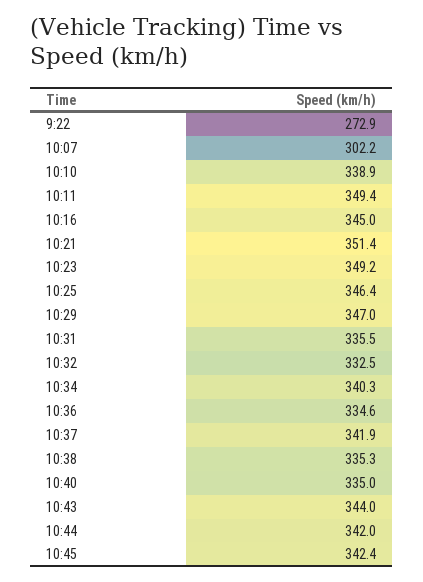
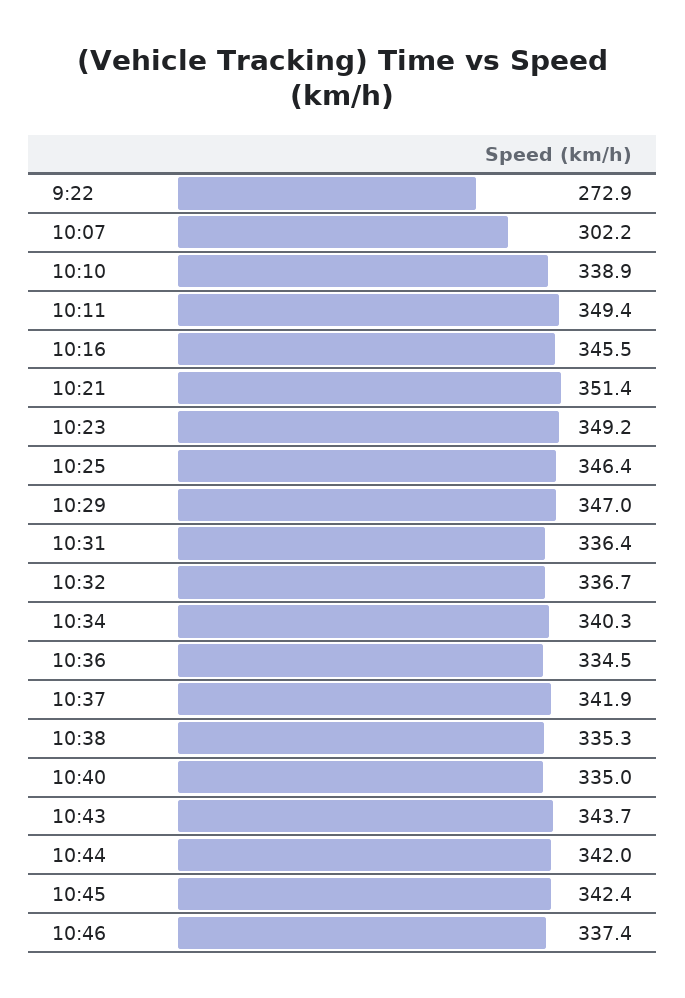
  {
    "9:22": 272.9,
    "10:07": 302.2,
    "10:10": 338.9,
    "10:11": 349.4,
-   "10:16": 345,
+   "10:16": 345.5,
    "10:21": 351.4,
    "10:23": 349.2,
    "10:25": 346.4,
    "10:29": 347,
-   "10:31": 335.5,
+   "10:31": 336.4,
-   "10:32": 332.5,
+   "10:32": 336.7,
    "10:34": 340.3,
-   "10:36": 334.6,
+   "10:36": 334.5,
    "10:37": 341.9,
    "10:38": 335.3,
    "10:40": 335,
-   "10:43": 344,
+   "10:43": 343.7,
    "10:44": 342,
-   "10:45": 342.4
+   "10:45": 342.4,
+   "10:46": 337.4
  }

